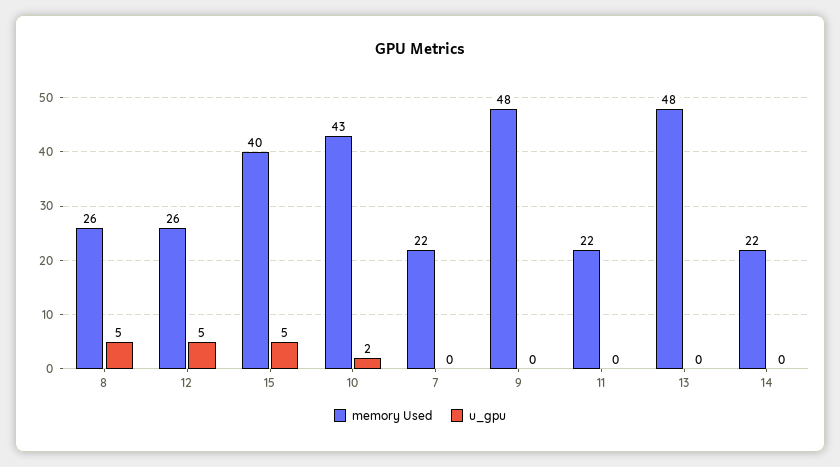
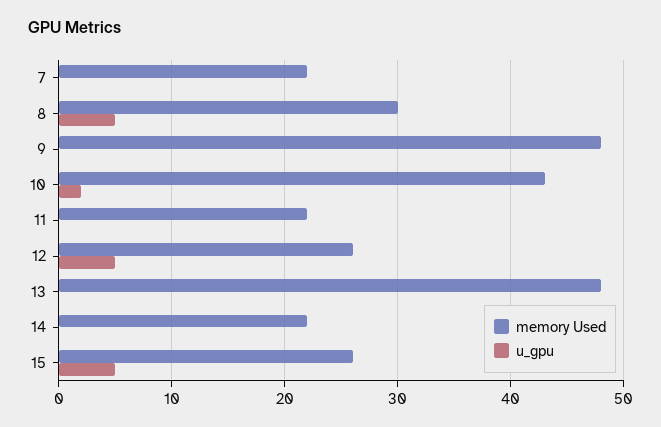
  {
    "memory Used": {
-     "8": 26,
+     "8": 30,
      "12": 26,
-     "15": 40,
+     "15": 26,
      "10": 43,
      "7": 22,
      "9": 48,
      "11": 22,
      "13": 48,
      "14": 22
    },
    "u_gpu": {
      "8": 5,
      "12": 5,
      "15": 5,
      "10": 2,
      "7": 0,
      "9": 0,
      "11": 0,
      "13": 0,
      "14": 0
    }
  }

